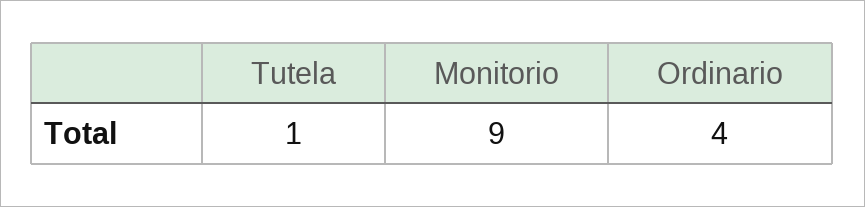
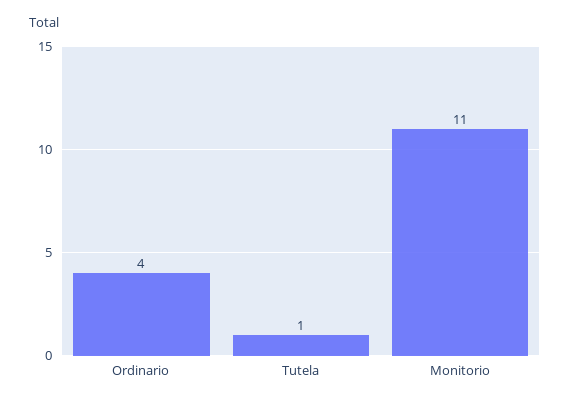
  {
    "Tutela": 1,
-   "Monitorio": 9,
+   "Monitorio": 11,
    "Ordinario": 4
  }

